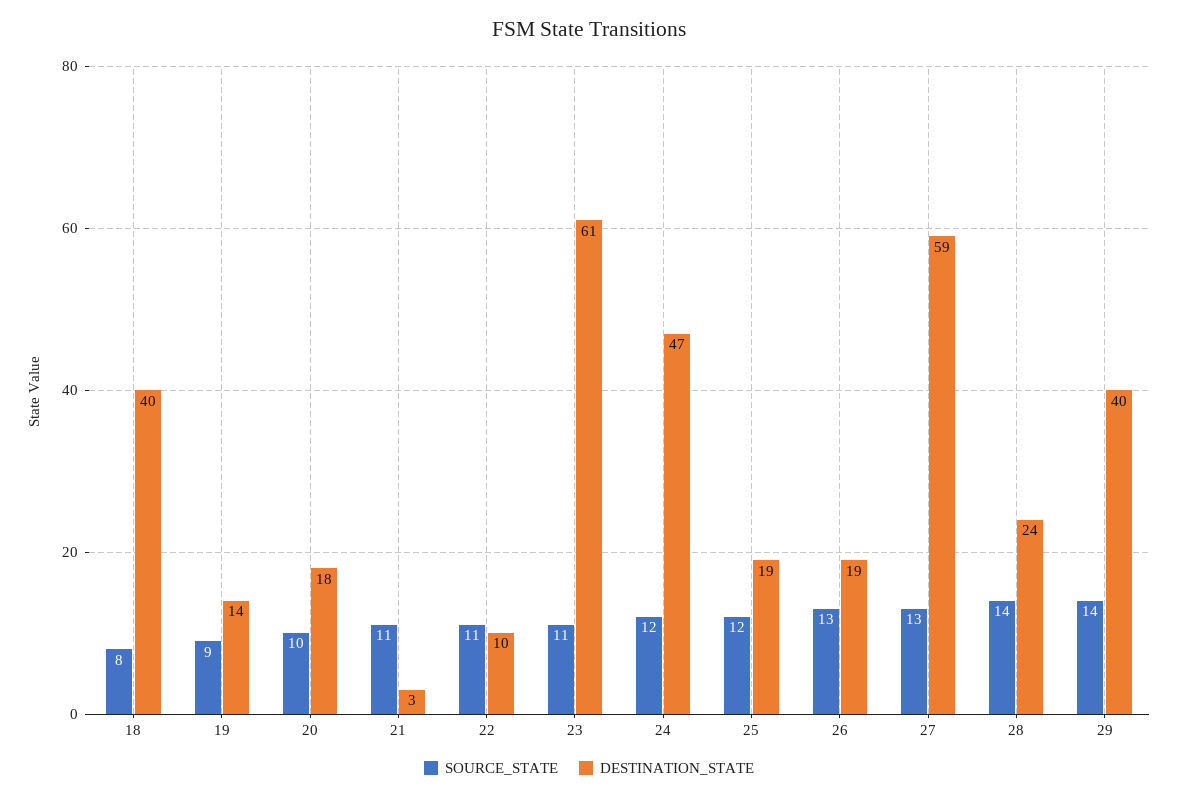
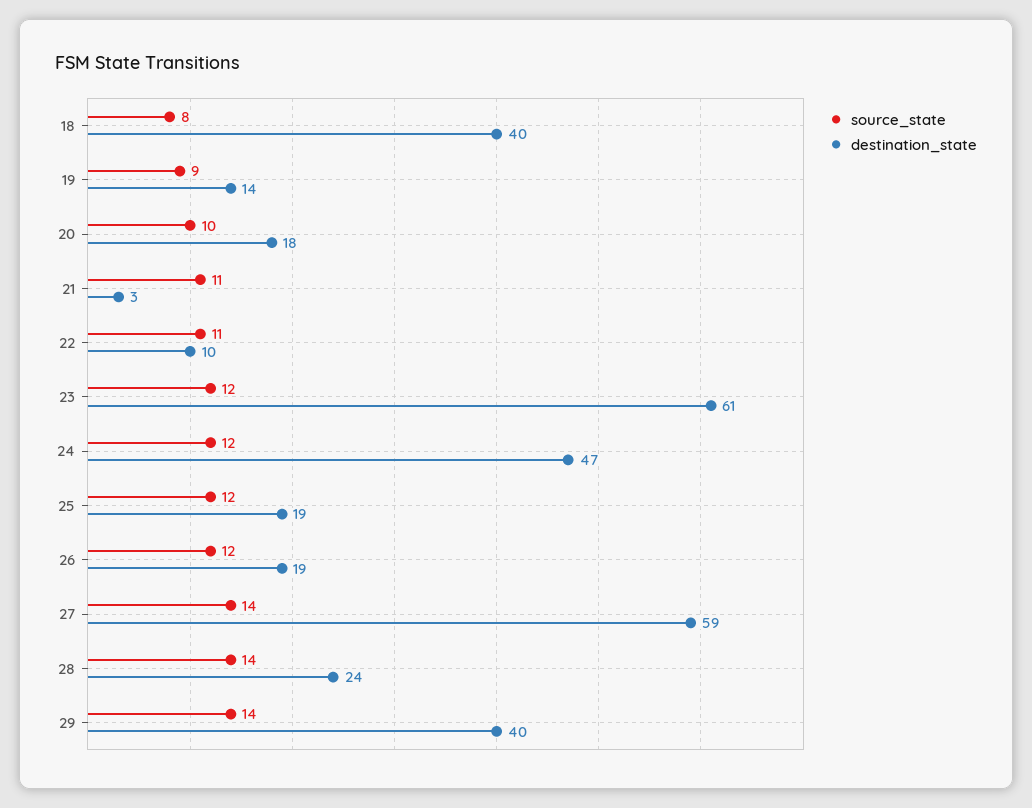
  {
    "SOURCE_STATE": {
      "18": 8,
      "19": 9,
      "20": 10,
      "21": 11,
      "22": 11,
-     "23": 11,
+     "23": 12,
      "24": 12,
      "25": 12,
-     "26": 13,
+     "26": 12,
-     "27": 13,
+     "27": 14,
      "28": 14,
      "29": 14
    },
    "DESTINATION_STATE": {
      "18": 40,
      "19": 14,
      "20": 18,
      "21": 3,
      "22": 10,
      "23": 61,
      "24": 47,
      "25": 19,
      "26": 19,
      "27": 59,
      "28": 24,
      "29": 40
    }
  }

